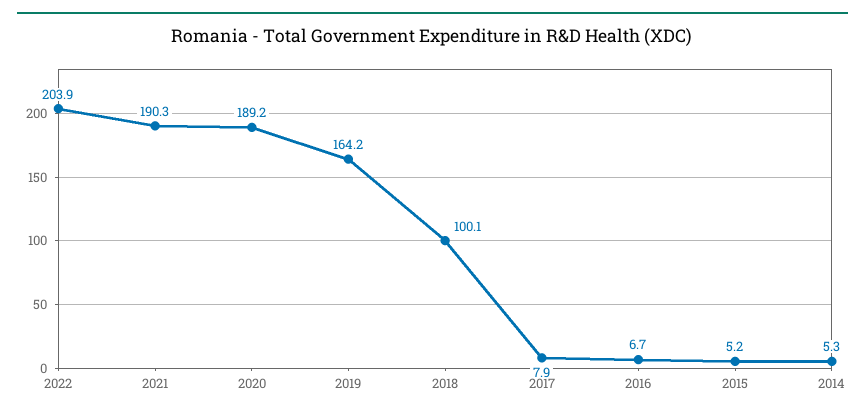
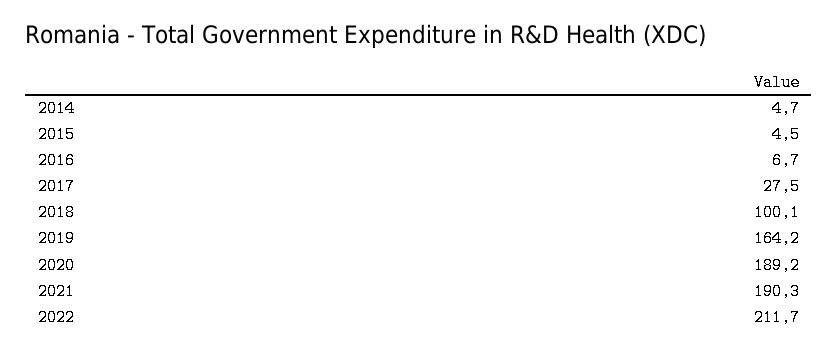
  {
-   "2022": 203.9,
+   "2022": 211.7,
    "2021": 190.3,
    "2020": 189.2,
    "2019": 164.2,
    "2018": 100.1,
-   "2017": 7.9,
+   "2017": 27.5,
    "2016": 6.7,
-   "2015": 5.2,
+   "2015": 4.5,
-   "2014": 5.3
+   "2014": 4.7
  }

